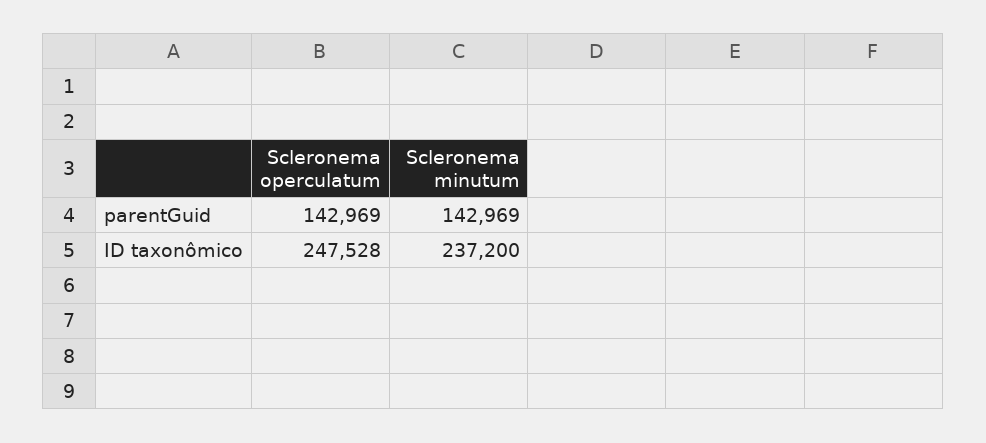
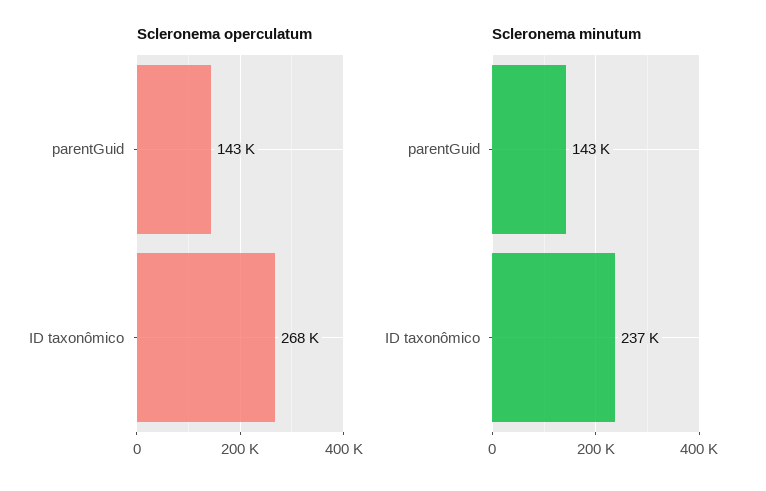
  {
    "Scleronema operculatum": {
      "parentGuid": 142969,
-     "ID taxonômico": 247528
+     "ID taxonômico": 268000
    },
    "Scleronema minutum": {
      "parentGuid": 142969,
      "ID taxonômico": 237200
    }
  }

